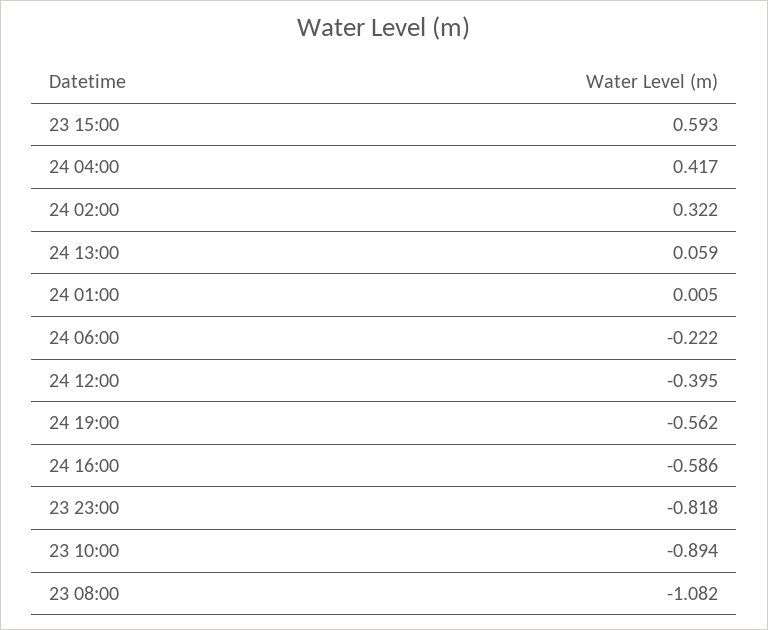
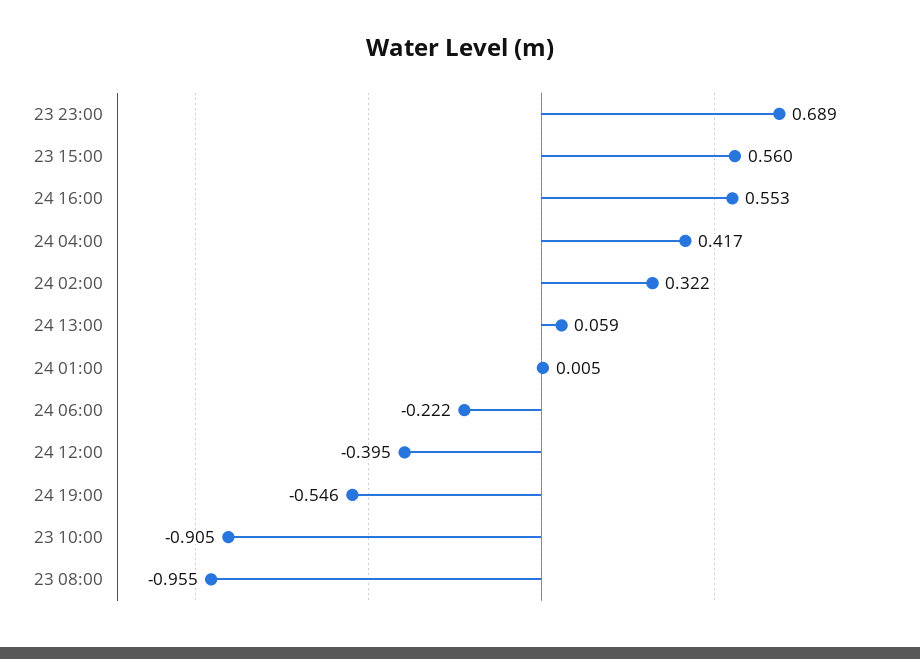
  {
-   "23 15:00": 0.593,
+   "23 15:00": 0.56,
    "24 04:00": 0.417,
    "24 02:00": 0.322,
    "24 13:00": 0.059,
    "24 01:00": 0.005,
    "24 06:00": -0.222,
    "24 12:00": -0.395,
-   "24 19:00": -0.562,
+   "24 19:00": -0.546,
-   "24 16:00": -0.586,
+   "24 16:00": 0.553,
-   "23 23:00": -0.818,
+   "23 23:00": 0.689,
-   "23 10:00": -0.894,
+   "23 10:00": -0.905,
-   "23 08:00": -1.082
+   "23 08:00": -0.955
  }

